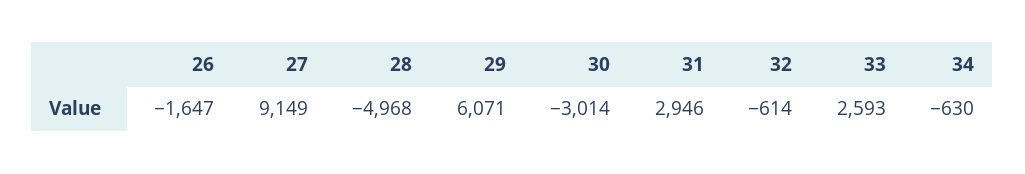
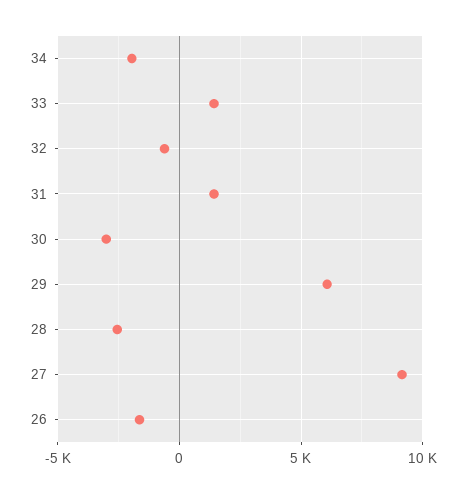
  {
    "26": -1647,
    "27": 9149,
-   "28": -4968,
+   "28": -2500,
    "29": 6071,
    "30": -3014,
-   "31": 2946,
+   "31": 1500,
    "32": -614,
-   "33": 2593,
+   "33": 1500,
-   "34": -630
+   "34": -2000
  }

